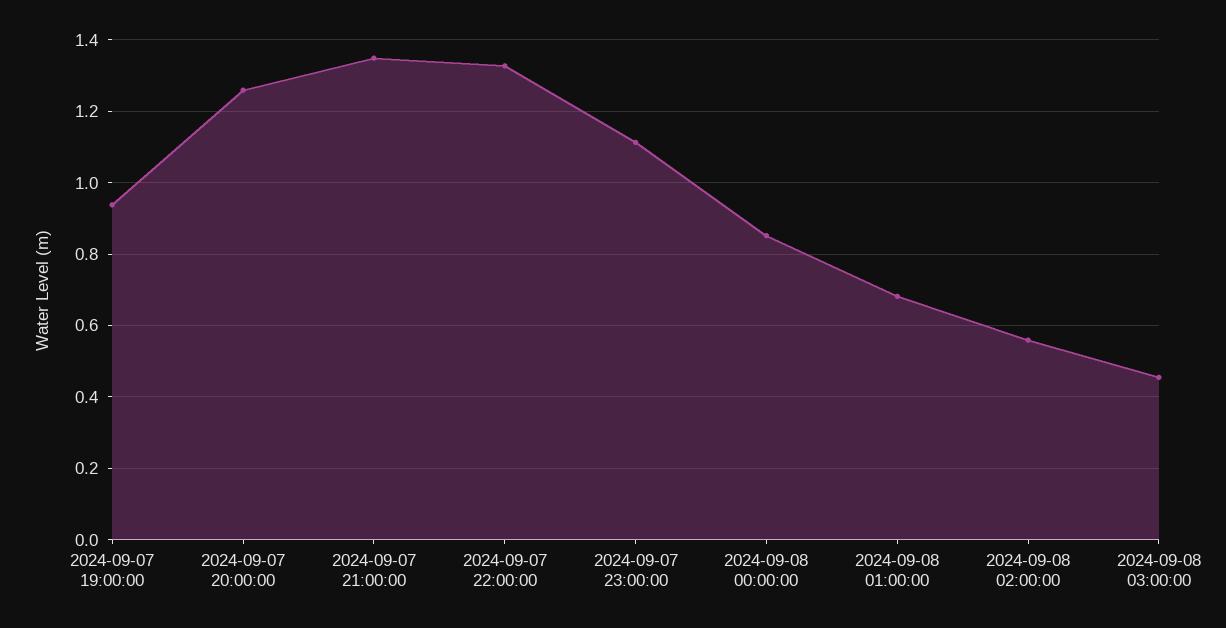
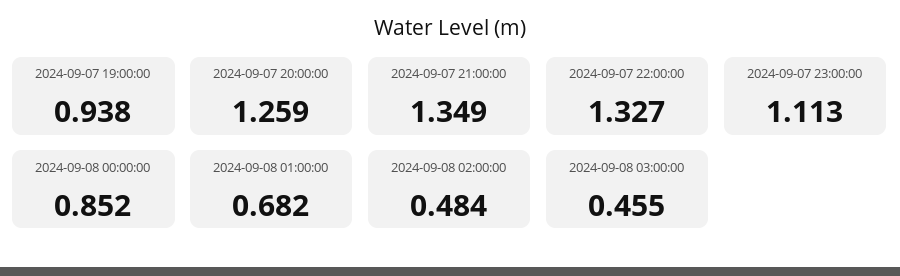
  {
    "2024-09-07 19:00:00": 0.938,
    "2024-09-07 20:00:00": 1.259,
    "2024-09-07 21:00:00": 1.349,
    "2024-09-07 22:00:00": 1.327,
    "2024-09-07 23:00:00": 1.113,
    "2024-09-08 00:00:00": 0.852,
    "2024-09-08 01:00:00": 0.682,
-   "2024-09-08 02:00:00": 0.56,
+   "2024-09-08 02:00:00": 0.484,
    "2024-09-08 03:00:00": 0.455
  }

